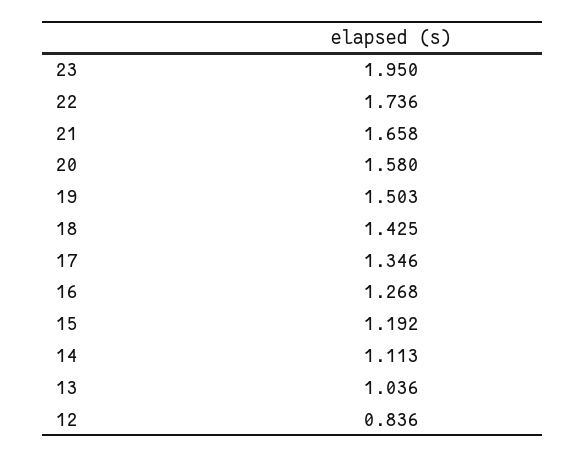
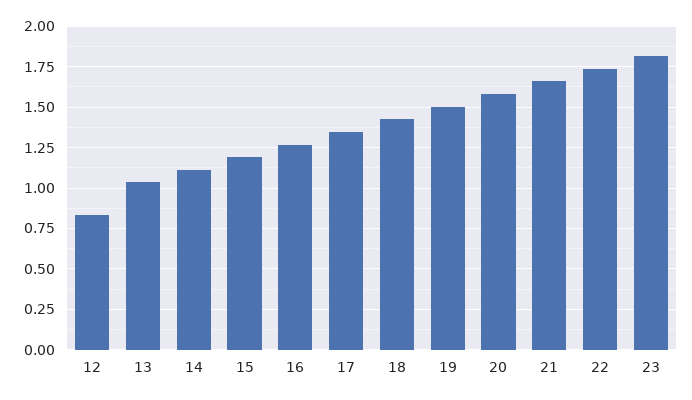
  {
-   "23": 1.95,
+   "23": 1.8,
    "22": 1.736,
    "21": 1.658,
    "20": 1.58,
    "19": 1.503,
    "18": 1.425,
    "17": 1.346,
    "16": 1.268,
    "15": 1.192,
    "14": 1.113,
    "13": 1.036,
    "12": 0.836
  }

